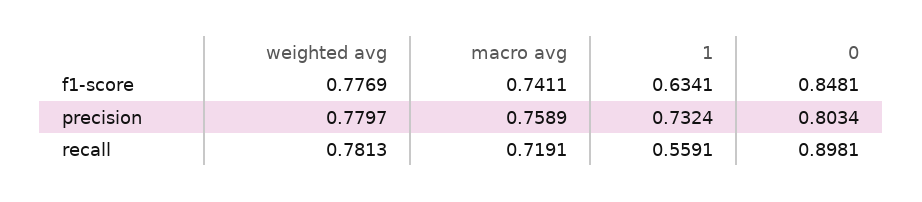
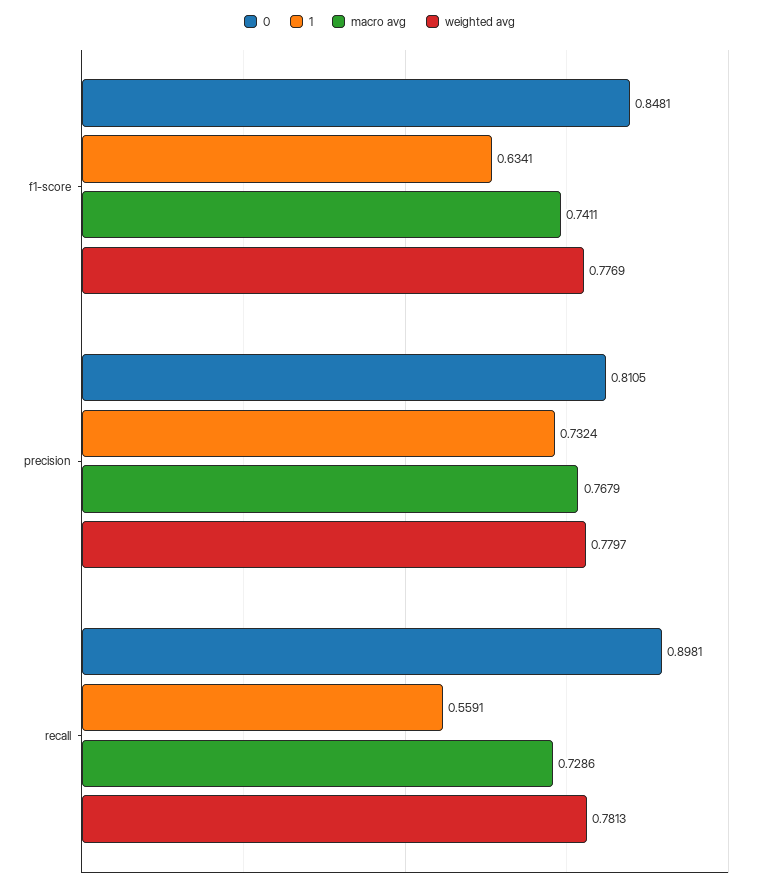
  {
    "weighted avg": {
      "f1-score": 0.7769,
      "precision": 0.7797,
      "recall": 0.7813
    },
    "macro avg": {
      "f1-score": 0.7411,
-     "precision": 0.7589,
+     "precision": 0.7679,
-     "recall": 0.7191
+     "recall": 0.7286
    },
    "1": {
      "f1-score": 0.6341,
      "precision": 0.7324,
      "recall": 0.5591
    },
    "0": {
      "f1-score": 0.8481,
-     "precision": 0.8034,
+     "precision": 0.8105,
      "recall": 0.8981
    }
  }

